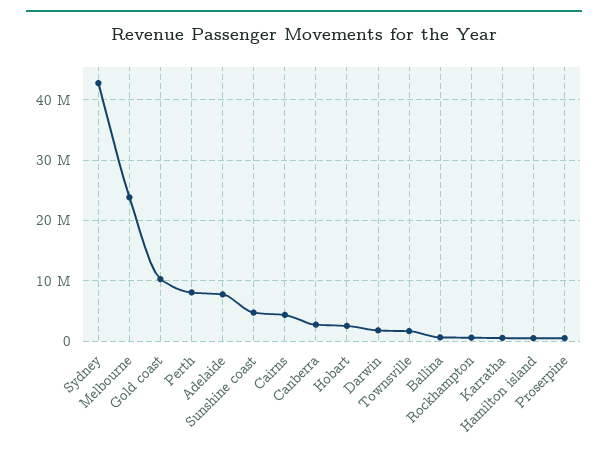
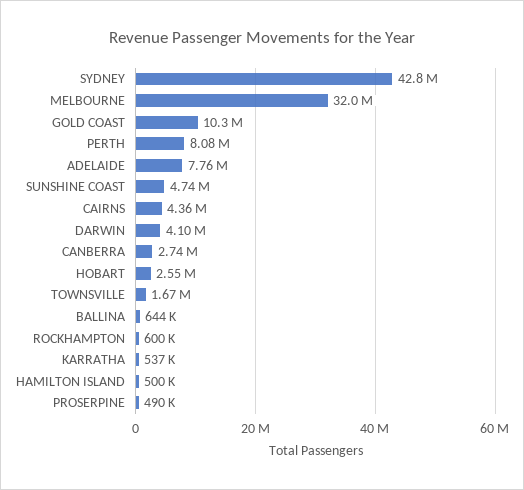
  {
    "Sydney": 42800000,
-   "Melbourne": 24000000,
+   "Melbourne": 32000000,
    "Gold coast": 10300000,
    "Perth": 8080000,
    "Adelaide": 7760000,
    "Sunshine coast": 4740000,
    "Cairns": 4360000,
    "Canberra": 2740000,
    "Hobart": 2550000,
-   "Darwin": 2000000,
+   "Darwin": 4100000,
    "Townsville": 1670000,
    "Ballina": 644000,
    "Rockhampton": 600000,
    "Karratha": 537000,
    "Hamilton island": 500000,
    "Proserpine": 490000
  }

